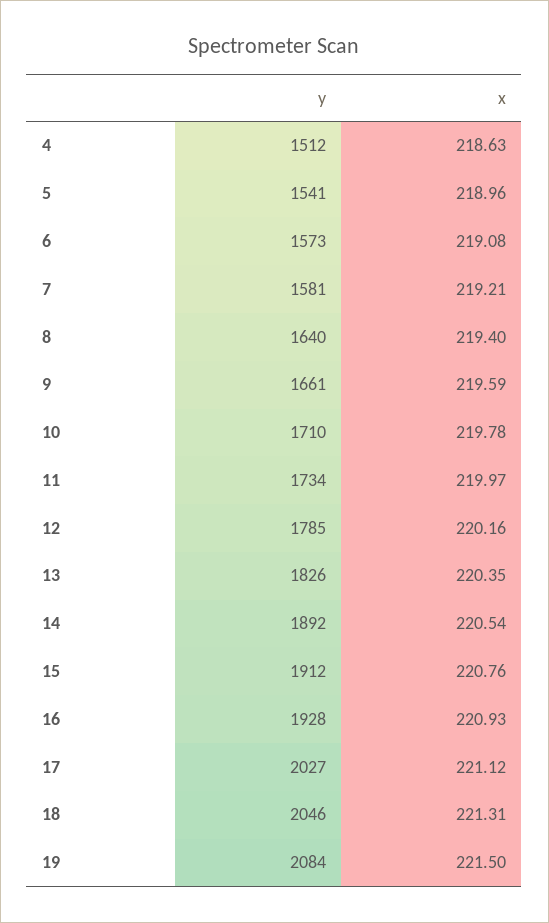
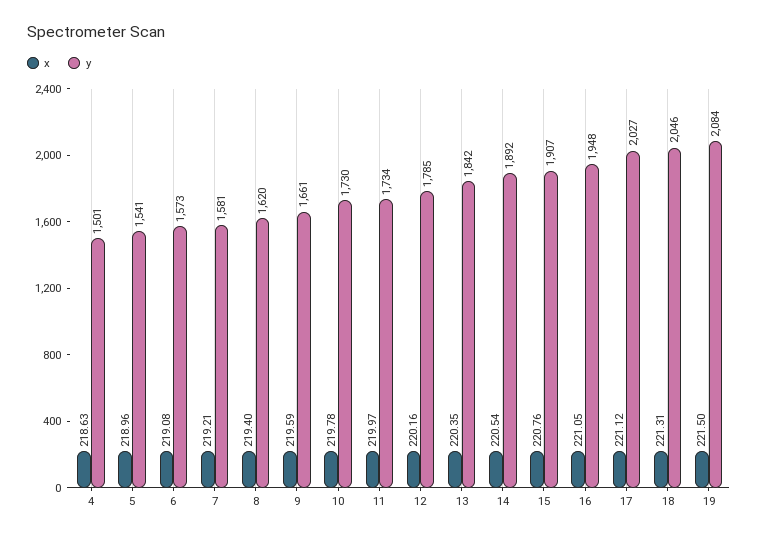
  {
    "y": {
-     "4": 1512,
+     "4": 1501,
      "5": 1541,
      "6": 1573,
      "7": 1581,
-     "8": 1640,
+     "8": 1620,
      "9": 1661,
-     "10": 1710,
+     "10": 1730,
      "11": 1734,
      "12": 1785,
-     "13": 1826,
+     "13": 1842,
      "14": 1892,
-     "15": 1912,
+     "15": 1907,
-     "16": 1928,
+     "16": 1948,
      "17": 2027,
      "18": 2046,
      "19": 2084
    },
    "x": {
      "4": 218.63,
      "5": 218.96,
      "6": 219.08,
      "7": 219.21,
      "8": 219.4,
      "9": 219.59,
      "10": 219.78,
      "11": 219.97,
      "12": 220.16,
      "13": 220.35,
      "14": 220.54,
      "15": 220.76,
-     "16": 220.93,
+     "16": 221.05,
      "17": 221.12,
      "18": 221.31,
      "19": 221.5
    }
  }

